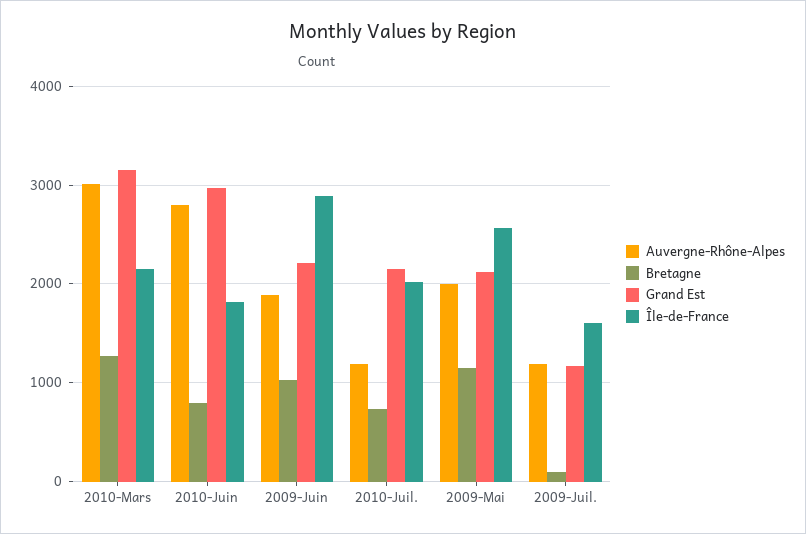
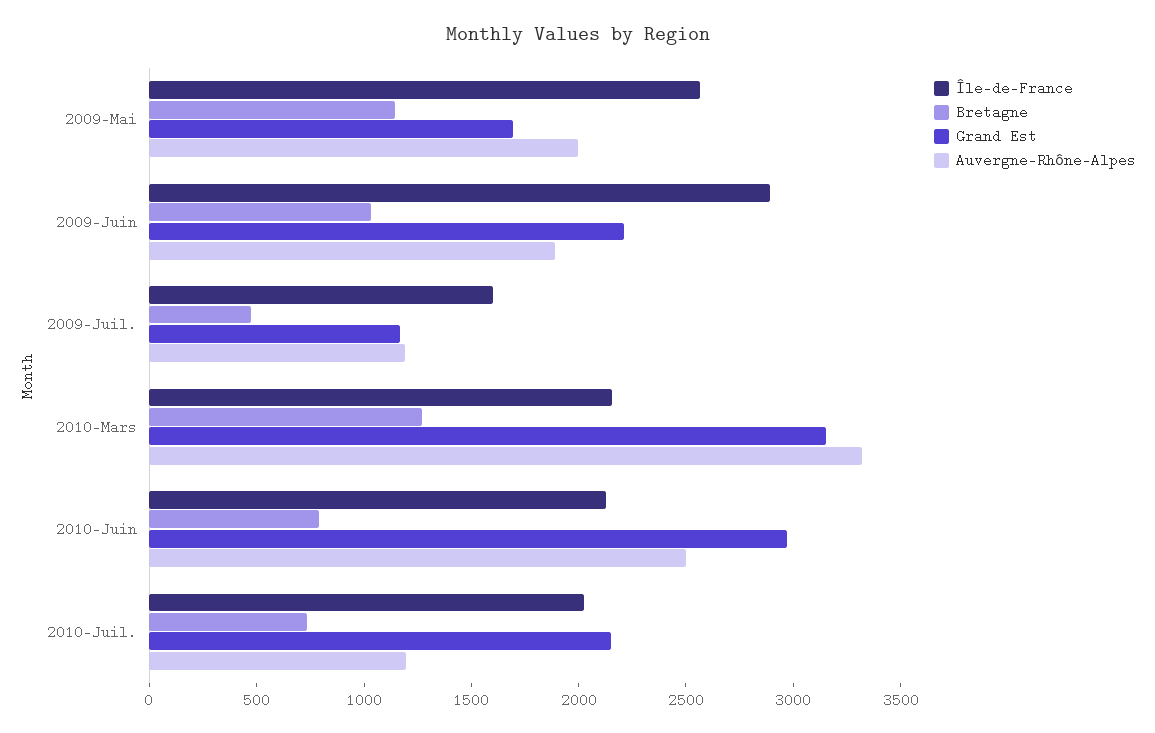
  {
    "Auvergne-Rhône-Alpes": {
-     "2010-Mars": 3000,
+     "2010-Mars": 3300,
-     "2010-Juin": 2800,
+     "2010-Juin": 2500,
      "2009-Juin": 1900,
      "2010-Juil.": 1200,
      "2009-Mai": 2000,
      "2009-Juil.": 1200
    },
    "Bretagne": {
      "2010-Mars": 1300,
      "2010-Juin": 800,
      "2009-Juin": 1000,
      "2010-Juil.": 700,
      "2009-Mai": 1100,
-     "2009-Juil.": 100
+     "2009-Juil.": 500
    },
    "Grand Est": {
      "2010-Mars": 3200,
      "2010-Juin": 3000,
      "2009-Juin": 2200,
      "2010-Juil.": 2100,
-     "2009-Mai": 2100,
+     "2009-Mai": 1700,
      "2009-Juil.": 1200
    },
    "Île-de-France": {
      "2010-Mars": 2200,
-     "2010-Juin": 1800,
+     "2010-Juin": 2100,
      "2009-Juin": 2900,
      "2010-Juil.": 2000,
      "2009-Mai": 2600,
      "2009-Juil.": 1600
    }
  }

